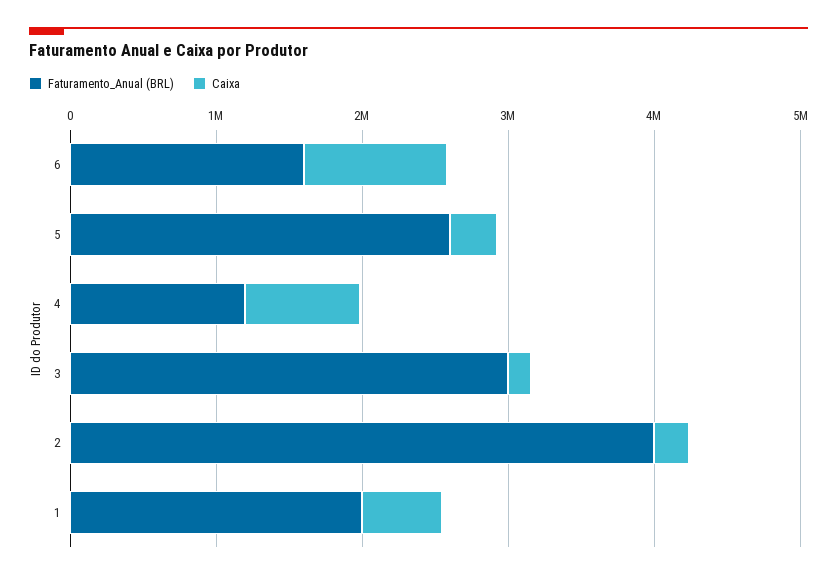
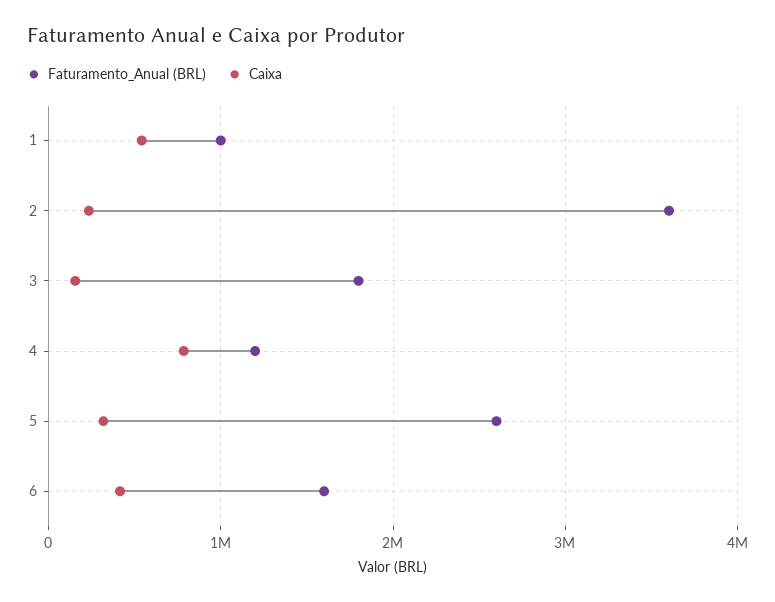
  {
    "Faturamento_Anual (BRL)": {
      "6": 1600000,
      "5": 2600000,
      "4": 1200000,
-     "3": 3000000,
+     "3": 1800000,
-     "2": 4000000,
+     "2": 3600000,
-     "1": 2000000
+     "1": 1000000
    },
    "Caixa": {
-     "6": 1000000,
+     "6": 400000,
      "5": 300000,
      "4": 800000,
      "3": 200000,
      "2": 200000,
      "1": 500000
    }
  }

